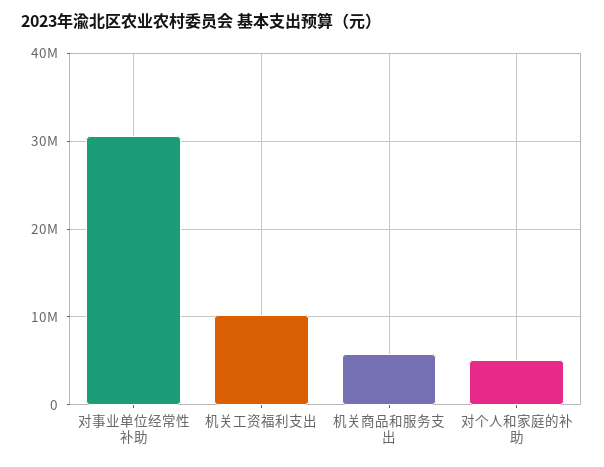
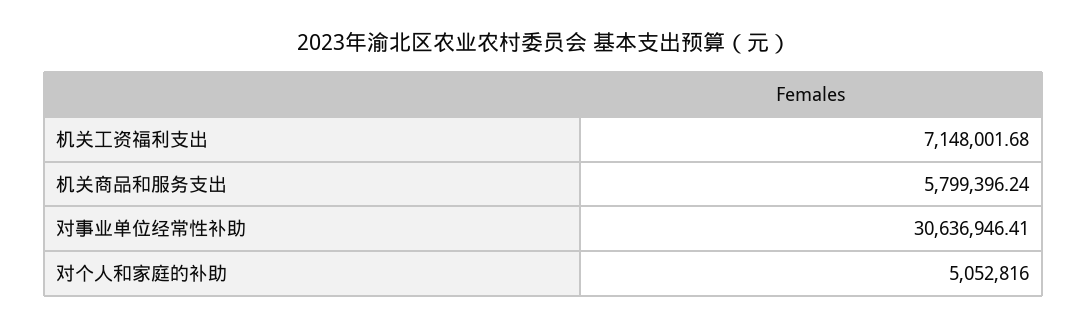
  {
    "对事业单位经常性补助": 30636946.41,
-   "机关工资福利支出": 10000000,
+   "机关工资福利支出": 7148001.68,
    "机关商品和服务支出": 5799396.24,
    "对个人和家庭的补助": 5052816
  }

